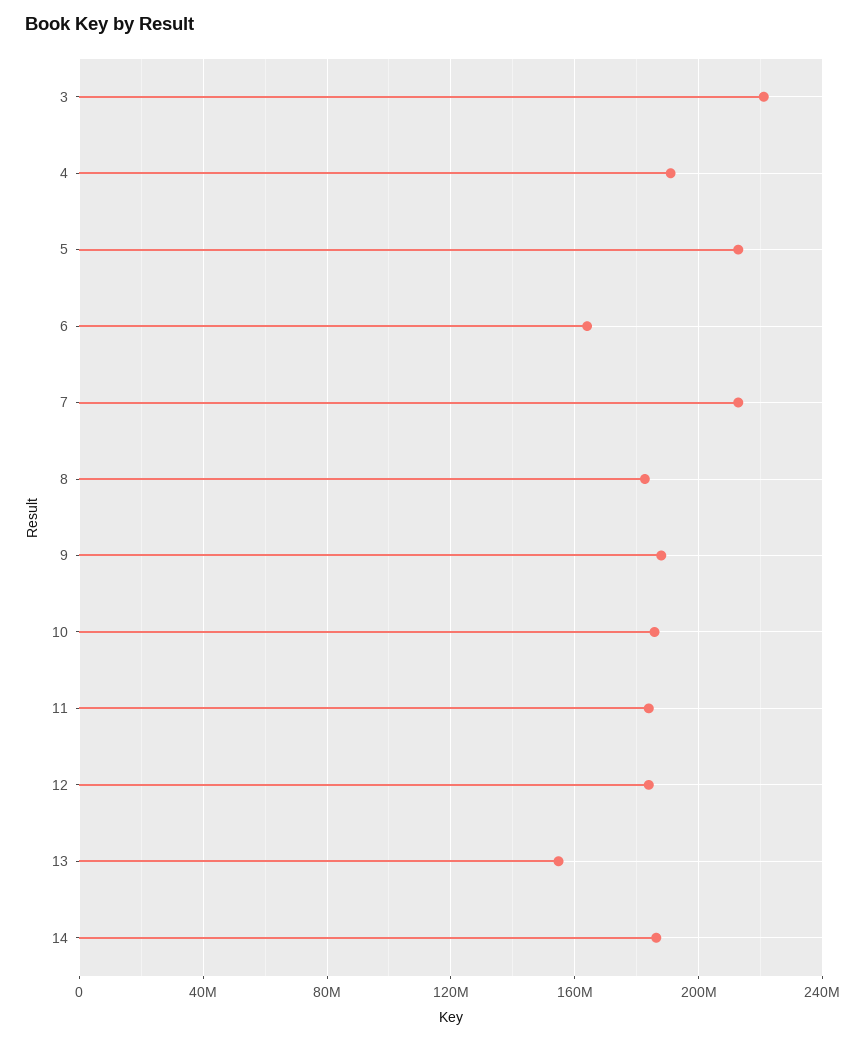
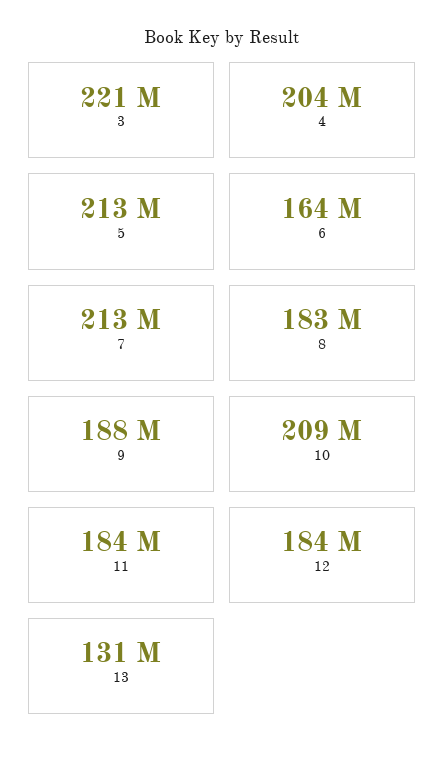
  {
    "3": 221000000,
-   "4": 190000000,
+   "4": 204000000,
    "5": 213000000,
    "6": 164000000,
    "7": 213000000,
    "8": 183000000,
    "9": 188000000,
-   "10": 185000000,
+   "10": 209000000,
    "11": 184000000,
    "12": 184000000,
-   "13": 155000000,
+   "13": 131000000
-   "14": 185000000
  }

